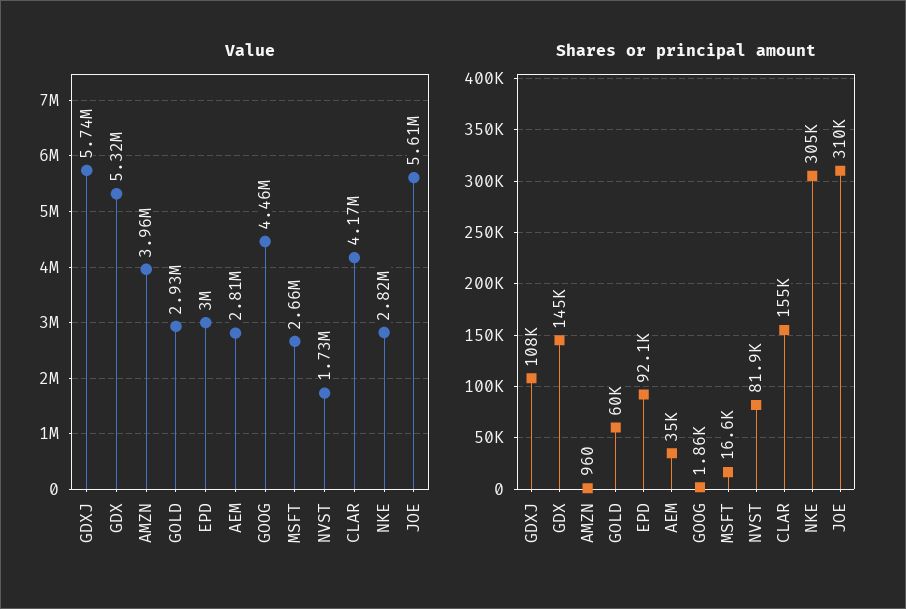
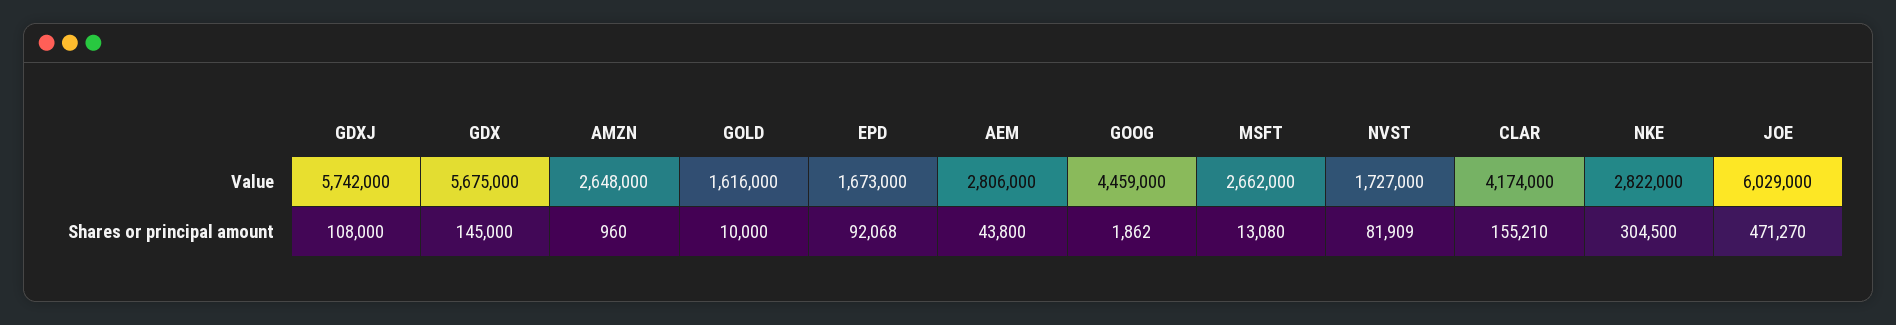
  {
    "Value": {
      "GDXJ": 5742000,
-     "GDX": 5320000,
+     "GDX": 5675000,
-     "AMZN": 3960000,
+     "AMZN": 2648000,
-     "GOLD": 2930000,
+     "GOLD": 1616000,
-     "EPD": 3000000,
+     "EPD": 1673000,
      "AEM": 2806000,
      "GOOG": 4459000,
      "MSFT": 2662000,
      "NVST": 1727000,
      "CLAR": 4174000,
      "NKE": 2822000,
-     "JOE": 5610000
+     "JOE": 6029000
    },
    "Shares or principal amount": {
      "GDXJ": 108000,
      "GDX": 145000,
      "AMZN": 960,
-     "GOLD": 60000,
+     "GOLD": 10000,
      "EPD": 92068,
-     "AEM": 35000,
+     "AEM": 43800,
      "GOOG": 1862,
-     "MSFT": 16600,
+     "MSFT": 13080,
      "NVST": 81909,
      "CLAR": 155210,
      "NKE": 304500,
-     "JOE": 310000
+     "JOE": 471270
    }
  }

